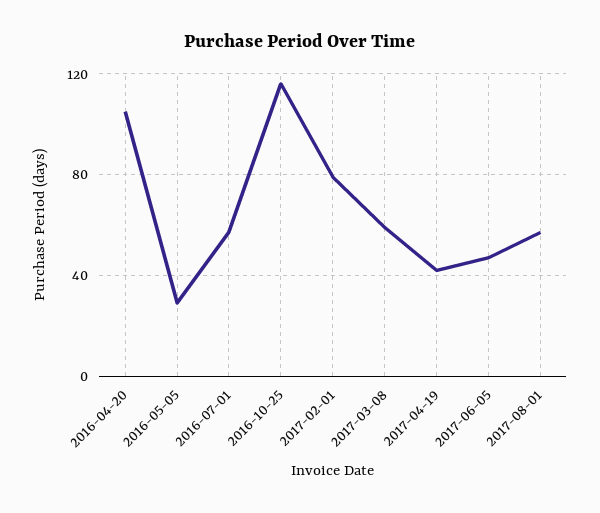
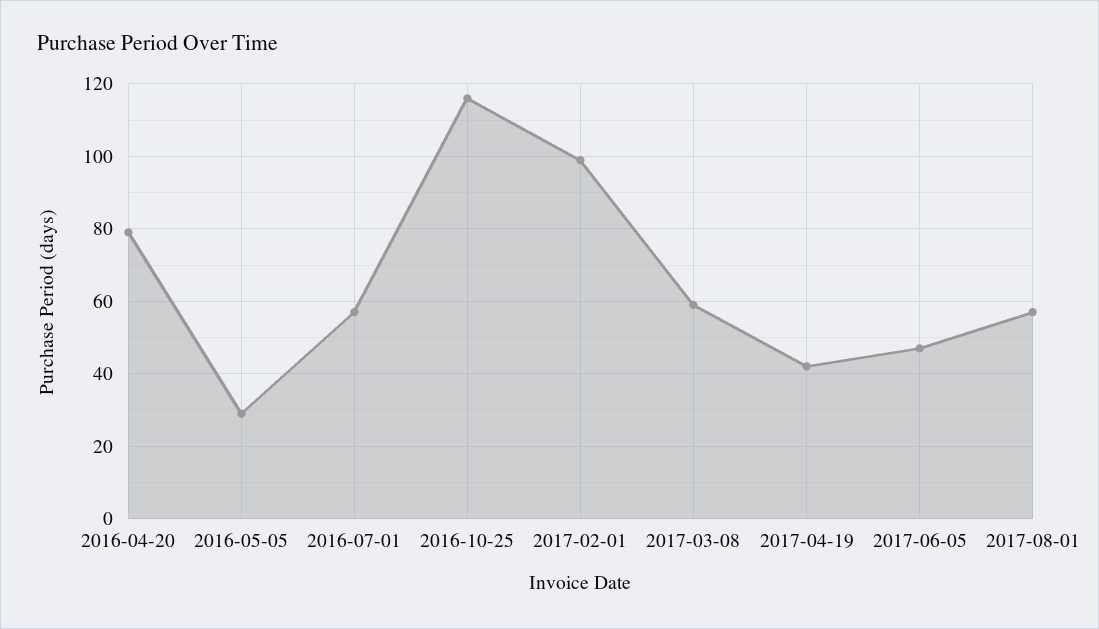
  {
-   "2016-04-20": 105,
+   "2016-04-20": 80,
    "2016-05-05": 30,
    "2016-07-01": 55,
    "2016-10-25": 115,
-   "2017-02-01": 80,
+   "2017-02-01": 100,
    "2017-03-08": 60,
    "2017-04-19": 40,
    "2017-06-05": 45,
    "2017-08-01": 55
  }

